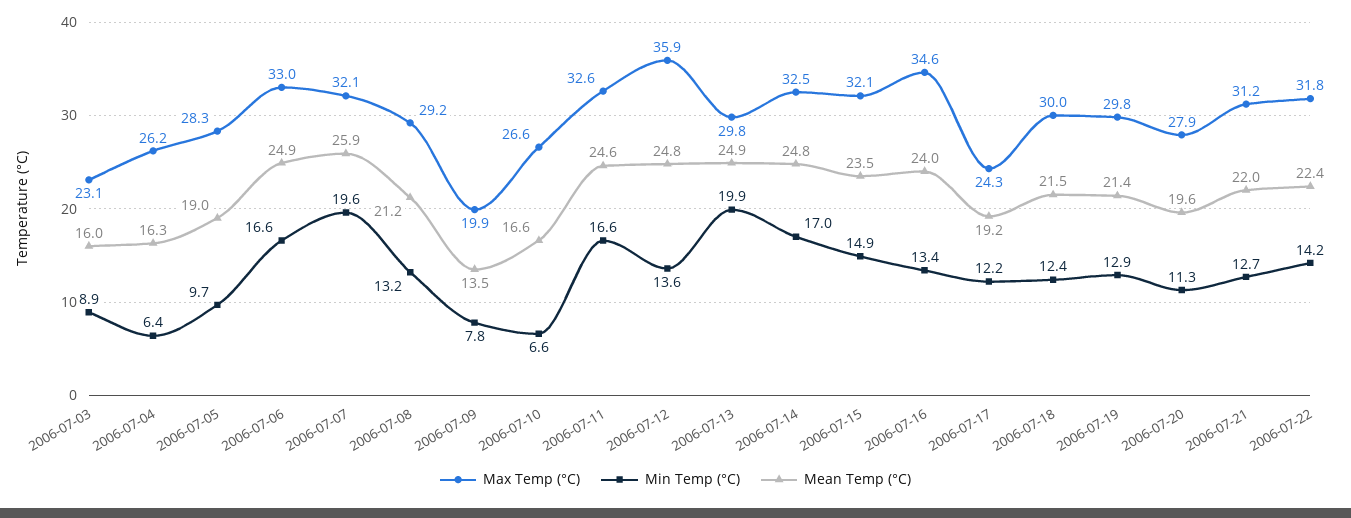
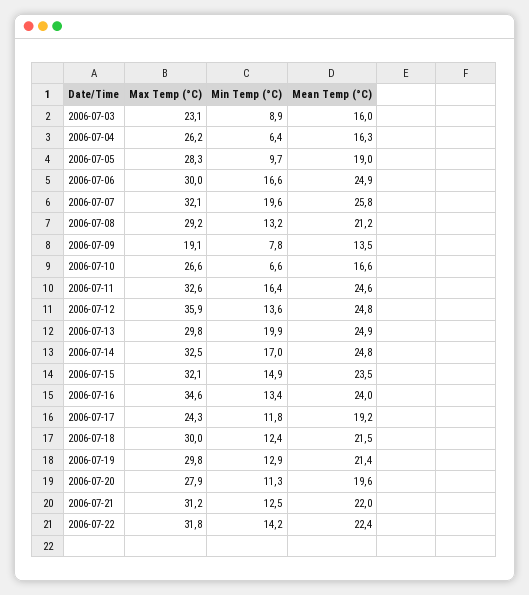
  {
    "Max Temp (°C)": {
      "2006-07-03": 23.1,
      "2006-07-04": 26.2,
      "2006-07-05": 28.3,
-     "2006-07-06": 33,
+     "2006-07-06": 30,
      "2006-07-07": 32.1,
      "2006-07-08": 29.2,
-     "2006-07-09": 19.9,
+     "2006-07-09": 19.1,
      "2006-07-10": 26.6,
      "2006-07-11": 32.6,
      "2006-07-12": 35.9,
      "2006-07-13": 29.8,
      "2006-07-14": 32.5,
      "2006-07-15": 32.1,
      "2006-07-16": 34.6,
      "2006-07-17": 24.3,
      "2006-07-18": 30,
      "2006-07-19": 29.8,
      "2006-07-20": 27.9,
      "2006-07-21": 31.2,
      "2006-07-22": 31.8
    },
    "Min Temp (°C)": {
      "2006-07-03": 8.9,
      "2006-07-04": 6.4,
      "2006-07-05": 9.7,
      "2006-07-06": 16.6,
      "2006-07-07": 19.6,
      "2006-07-08": 13.2,
      "2006-07-09": 7.8,
      "2006-07-10": 6.6,
-     "2006-07-11": 16.6,
+     "2006-07-11": 16.4,
      "2006-07-12": 13.6,
      "2006-07-13": 19.9,
      "2006-07-14": 17,
      "2006-07-15": 14.9,
      "2006-07-16": 13.4,
-     "2006-07-17": 12.2,
+     "2006-07-17": 11.8,
      "2006-07-18": 12.4,
      "2006-07-19": 12.9,
      "2006-07-20": 11.3,
-     "2006-07-21": 12.7,
+     "2006-07-21": 12.5,
      "2006-07-22": 14.2
    },
    "Mean Temp (°C)": {
      "2006-07-03": 16,
      "2006-07-04": 16.3,
      "2006-07-05": 19,
      "2006-07-06": 24.9,
-     "2006-07-07": 25.9,
+     "2006-07-07": 25.8,
      "2006-07-08": 21.2,
      "2006-07-09": 13.5,
      "2006-07-10": 16.6,
      "2006-07-11": 24.6,
      "2006-07-12": 24.8,
      "2006-07-13": 24.9,
      "2006-07-14": 24.8,
      "2006-07-15": 23.5,
      "2006-07-16": 24,
      "2006-07-17": 19.2,
      "2006-07-18": 21.5,
      "2006-07-19": 21.4,
      "2006-07-20": 19.6,
      "2006-07-21": 22,
      "2006-07-22": 22.4
    }
  }

